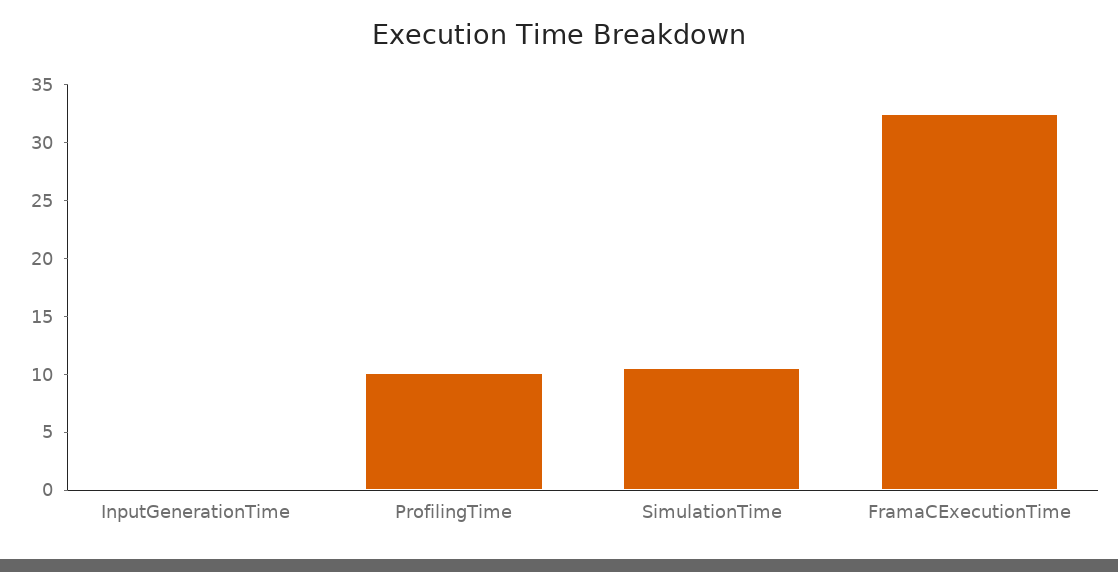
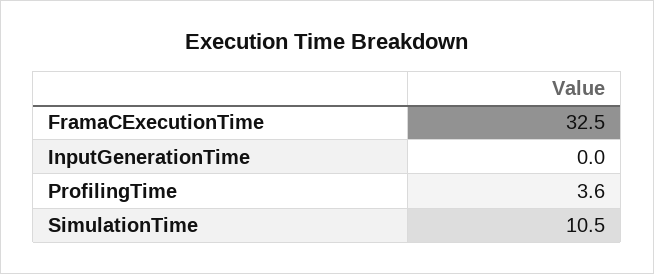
  {
    "InputGenerationTime": 0,
-   "ProfilingTime": 10,
+   "ProfilingTime": 3.6,
    "SimulationTime": 10.5,
    "FramaCExecutionTime": 32.5
  }

